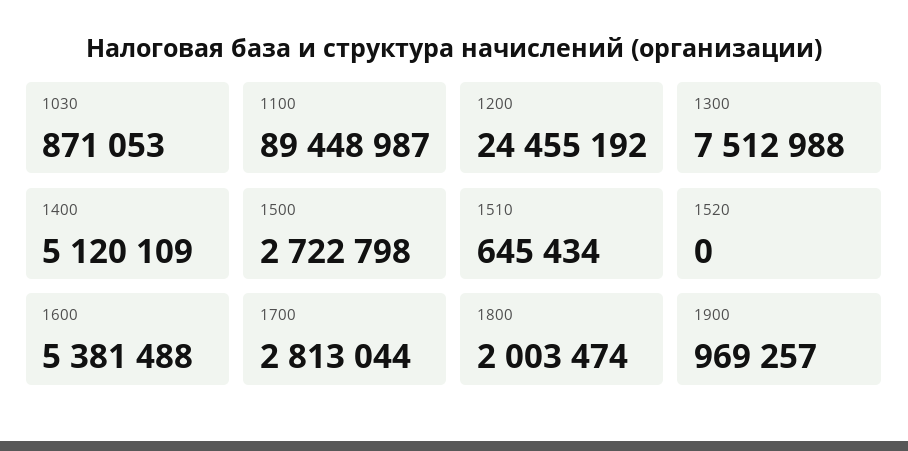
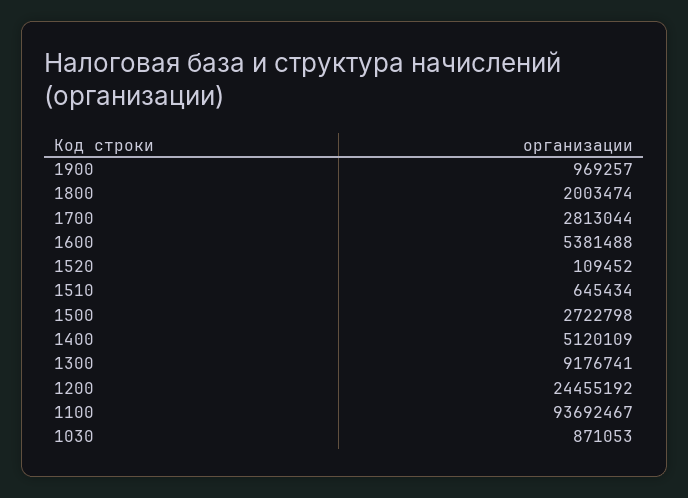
  {
    "1030": 871053,
-   "1100": 89448987,
+   "1100": 93692467,
    "1200": 24455192,
-   "1300": 7512988,
+   "1300": 9176741,
    "1400": 5120109,
    "1500": 2722798,
    "1510": 645434,
-   "1520": 0,
+   "1520": 109452,
    "1600": 5381488,
    "1700": 2813044,
    "1800": 2003474,
    "1900": 969257
  }

